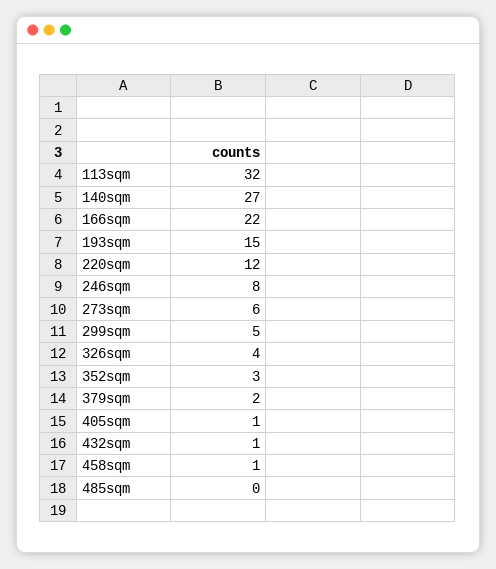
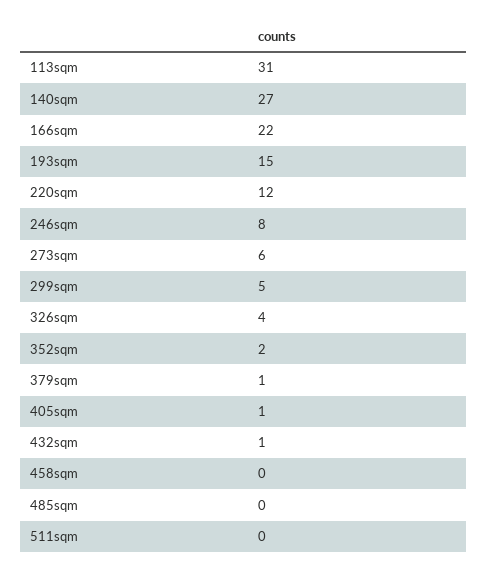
  {
-   "113sqm": 32,
+   "113sqm": 31,
    "140sqm": 27,
    "166sqm": 22,
    "193sqm": 15,
    "220sqm": 12,
    "246sqm": 8,
    "273sqm": 6,
    "299sqm": 5,
    "326sqm": 4,
-   "352sqm": 3,
+   "352sqm": 2,
-   "379sqm": 2,
+   "379sqm": 1,
    "405sqm": 1,
    "432sqm": 1,
-   "458sqm": 1,
+   "458sqm": 0,
-   "485sqm": 0
+   "485sqm": 0,
+   "511sqm": 0
  }

